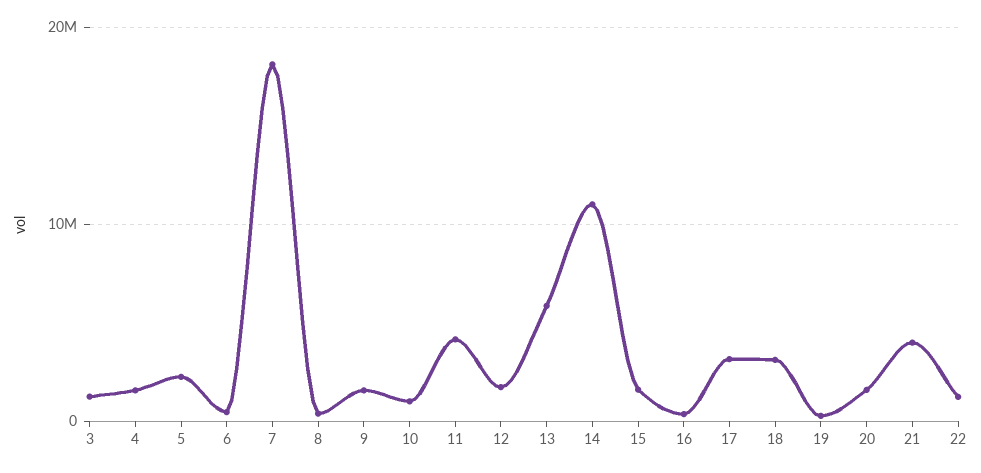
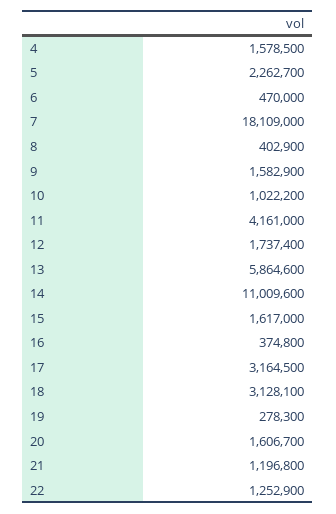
  {
-   "3": 1000000,
    "4": 1578500,
    "5": 2262700,
    "6": 470000,
    "7": 18109000,
    "8": 402900,
    "9": 1582900,
    "10": 1022200,
    "11": 4161000,
    "12": 1737400,
    "13": 5864600,
    "14": 11009600,
    "15": 1617000,
    "16": 374800,
    "17": 3164500,
    "18": 3128100,
    "19": 278300,
    "20": 1606700,
-   "21": 4000000,
+   "21": 1196800,
    "22": 1252900
  }

